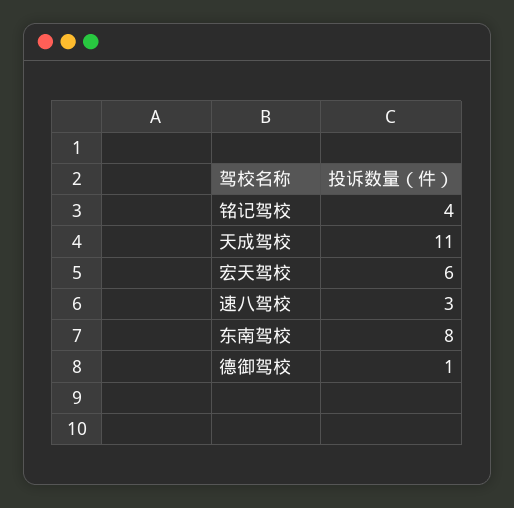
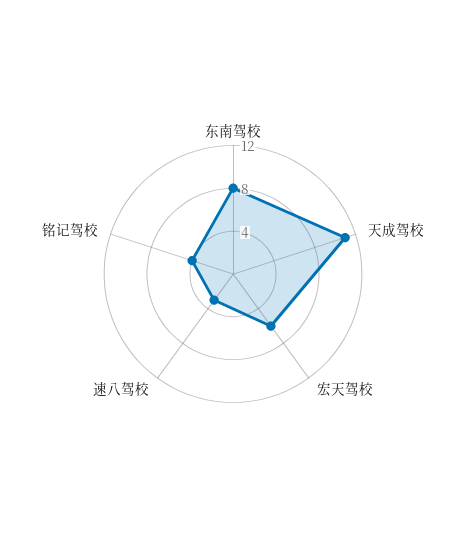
  {
    "铭记驾校": 4,
    "天成驾校": 11,
    "宏天驾校": 6,
    "速八驾校": 3,
-   "东南驾校": 8,
+   "东南驾校": 8
-   "德御驾校": 1
  }

